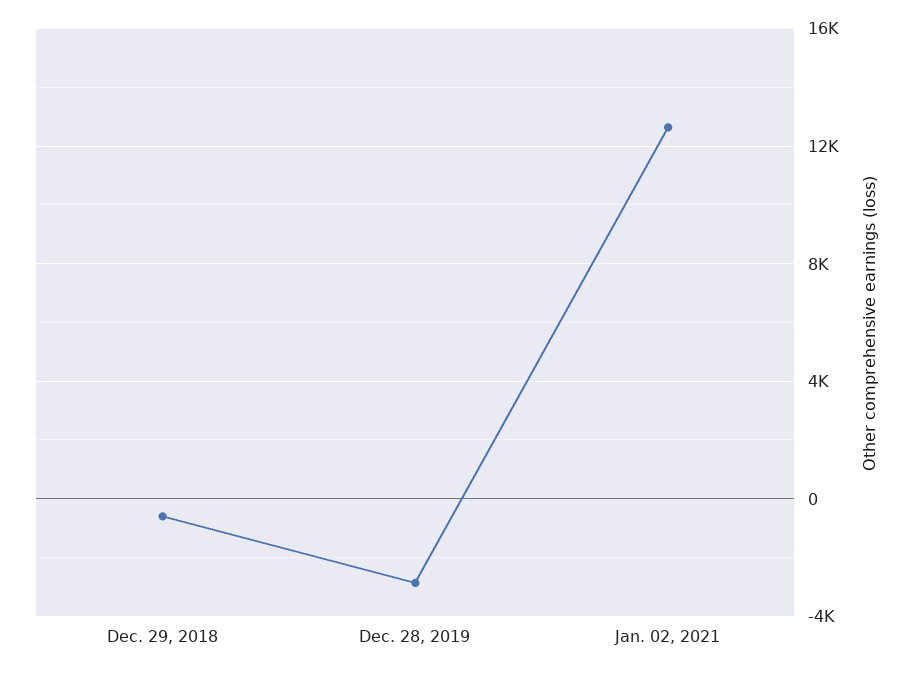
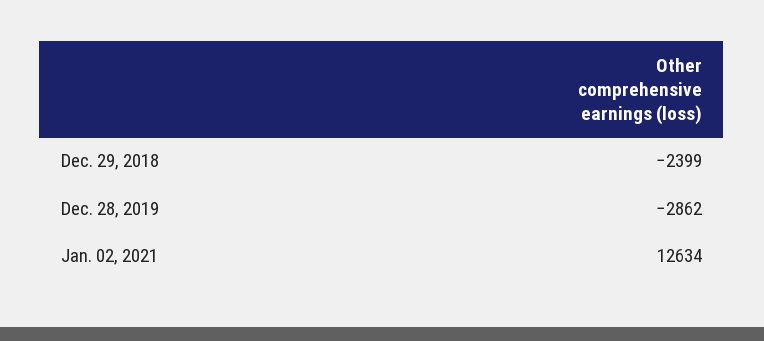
  {
-   "Dec. 29, 2018": -500,
+   "Dec. 29, 2018": -2399,
    "Dec. 28, 2019": -2862,
    "Jan. 02, 2021": 12634
  }

